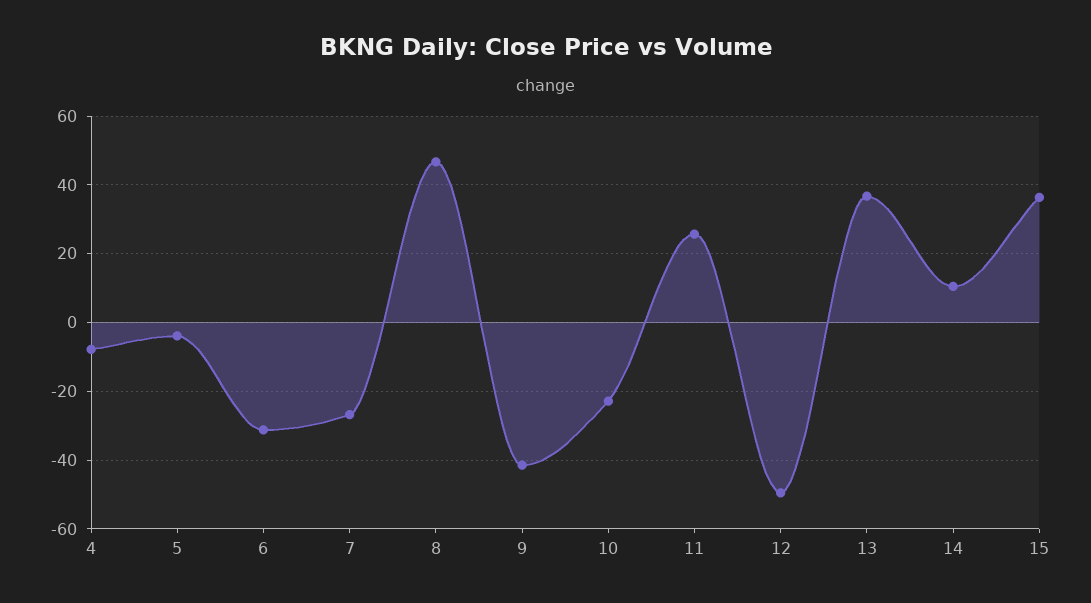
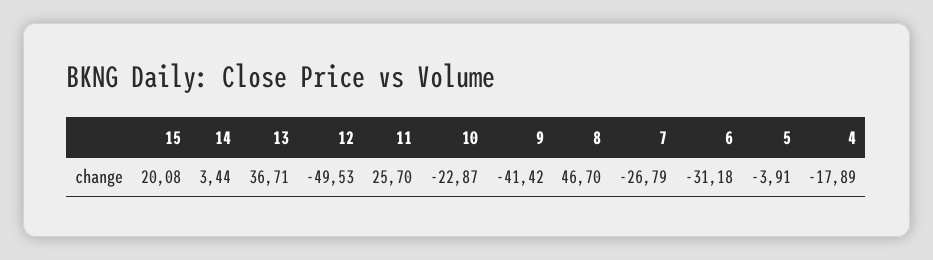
  {
-   "4": -8,
+   "4": -17.89,
    "5": -3.91,
    "6": -31.18,
    "7": -26.79,
    "8": 46.7,
    "9": -41.42,
    "10": -22.87,
    "11": 25.7,
    "12": -49.53,
    "13": 36.71,
-   "14": 10,
+   "14": 3.44,
-   "15": 36
+   "15": 20.08
  }

